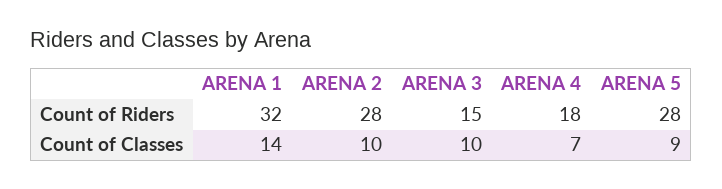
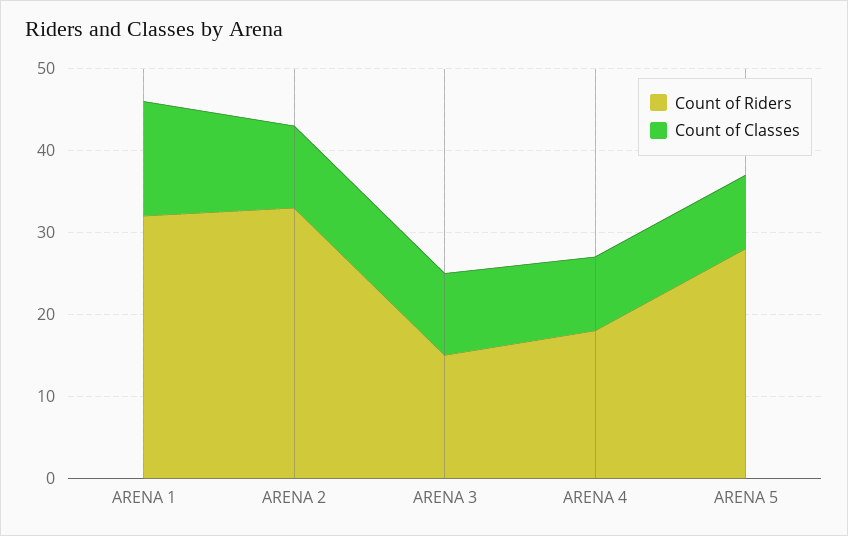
  {
    "Count of Riders": {
      "ARENA 1": 32,
-     "ARENA 2": 28,
+     "ARENA 2": 33,
      "ARENA 3": 15,
      "ARENA 4": 18,
      "ARENA 5": 28
    },
    "Count of Classes": {
      "ARENA 1": 14,
      "ARENA 2": 10,
      "ARENA 3": 10,
-     "ARENA 4": 7,
+     "ARENA 4": 9,
      "ARENA 5": 9
    }
  }

